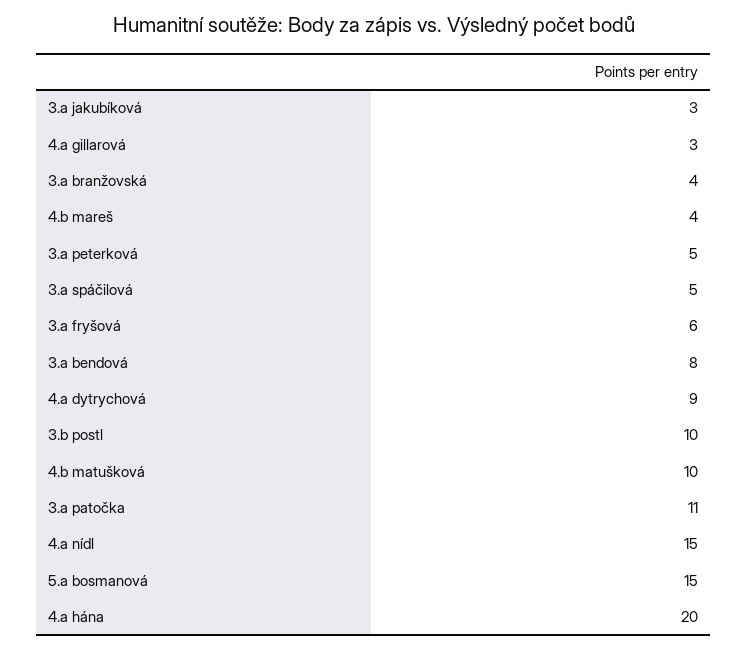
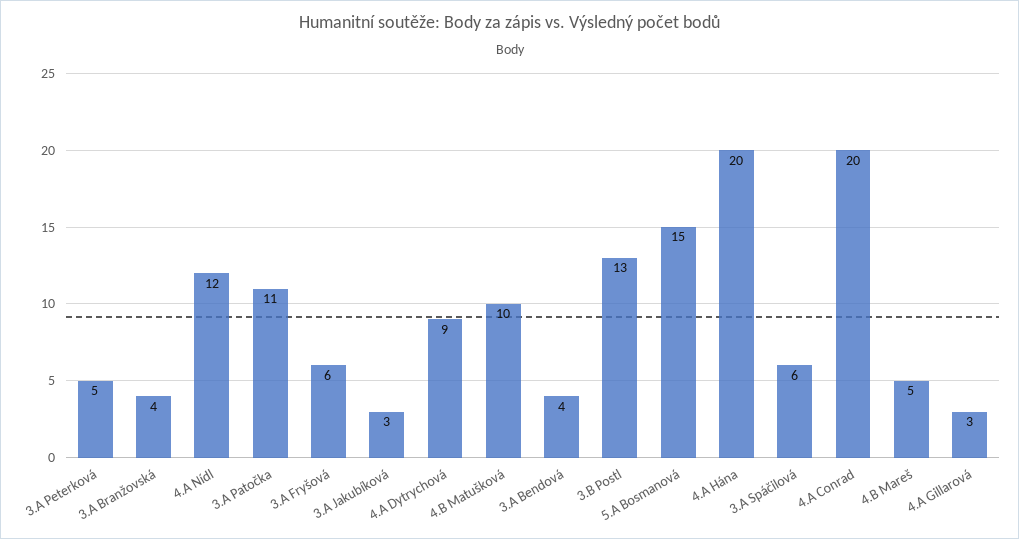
  {
    "3.a jakubíková": 3,
    "4.a gillarová": 3,
    "3.a branžovská": 4,
-   "4.b mareš": 4,
+   "4.b mareš": 5,
    "3.a peterková": 5,
-   "3.a spáčilová": 5,
+   "3.a spáčilová": 6,
    "3.a fryšová": 6,
-   "3.a bendová": 8,
+   "3.a bendová": 4,
    "4.a dytrychová": 9,
-   "3.b postl": 10,
+   "3.b postl": 13,
    "4.b matušková": 10,
    "3.a patočka": 11,
-   "4.a nídl": 15,
+   "4.a nídl": 12,
    "5.a bosmanová": 15,
-   "4.a hána": 20
+   "4.a hána": 20,
+   "4.A Conrad": 20
  }

